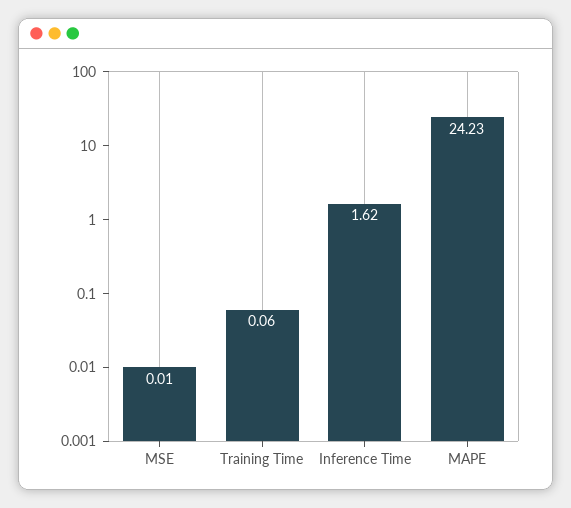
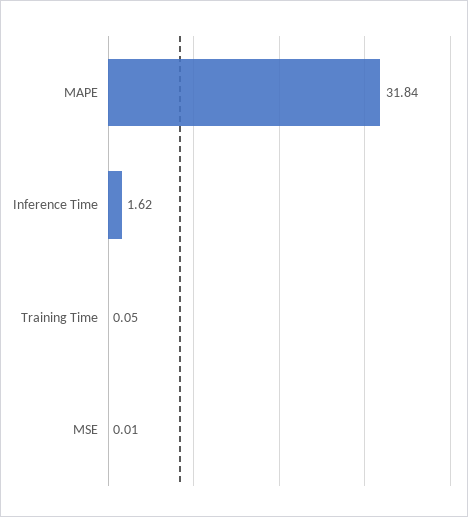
  {
    "MSE": 0.01,
-   "Training Time": 0.06,
+   "Training Time": 0.05,
    "Inference Time": 1.62,
-   "MAPE": 24.23
+   "MAPE": 31.84
  }

